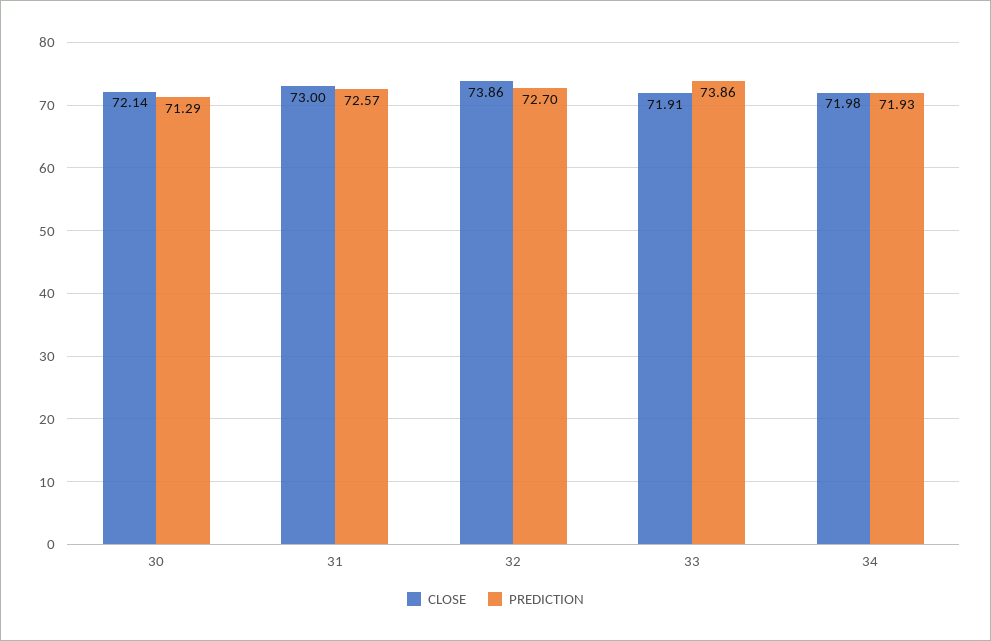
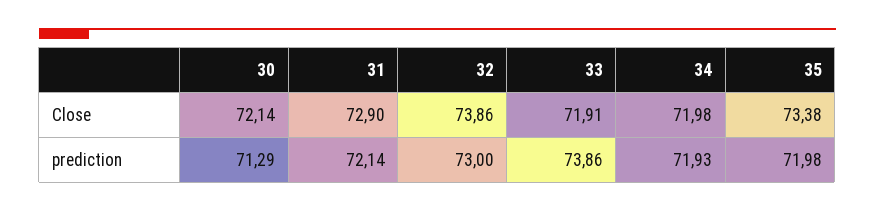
  {
    "CLOSE": {
      "30": 72.14,
-     "31": 73,
+     "31": 72.9,
      "32": 73.86,
      "33": 71.91,
-     "34": 71.98
+     "34": 71.98,
+     "35": 73.38
    },
    "PREDICTION": {
      "30": 71.29,
-     "31": 72.57,
+     "31": 72.14,
-     "32": 72.7,
+     "32": 73,
      "33": 73.86,
-     "34": 71.93
+     "34": 71.93,
+     "35": 71.98
    }
  }

